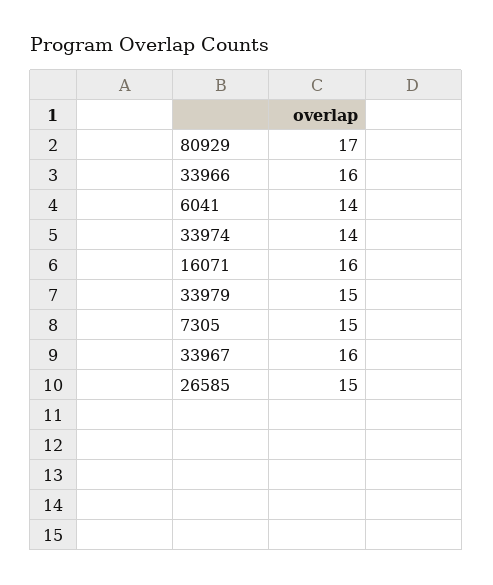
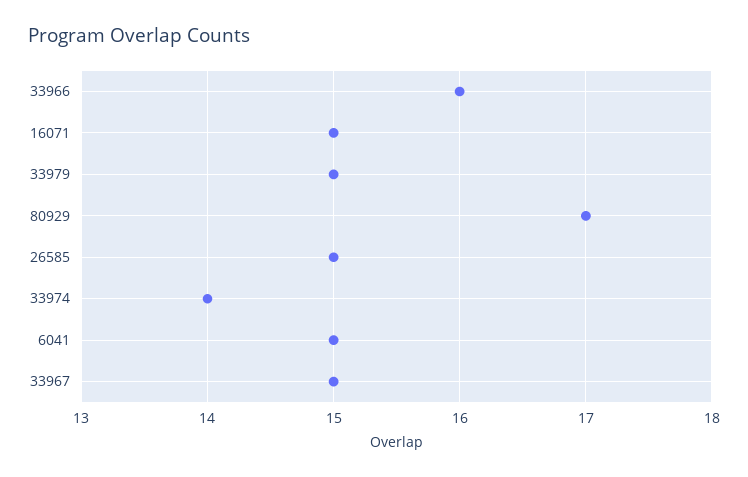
  {
    "80929": 17,
    "33966": 16,
-   "6041": 14,
+   "6041": 15,
    "33974": 14,
-   "16071": 16,
+   "16071": 15,
    "33979": 15,
-   "7305": 15,
-   "33967": 16,
+   "33967": 15,
    "26585": 15
  }

